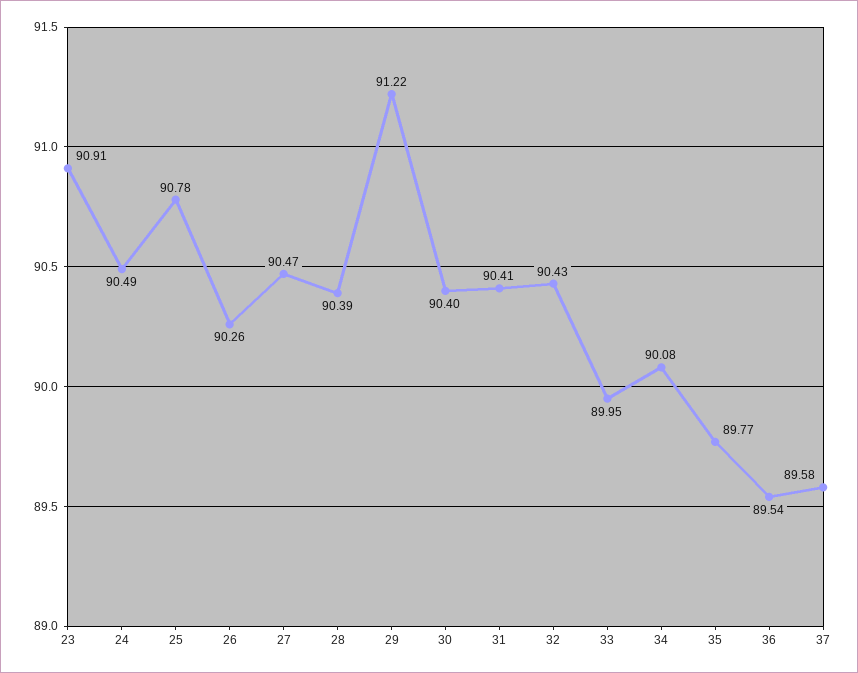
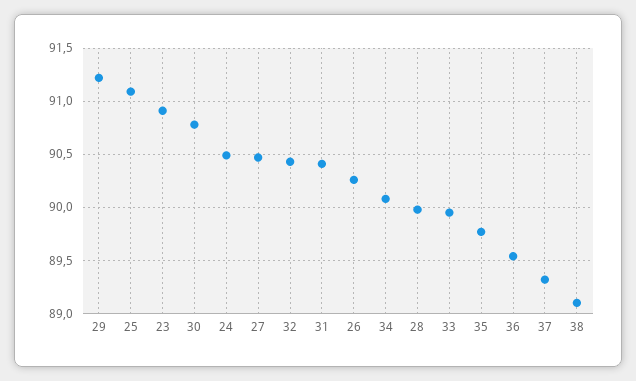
  {
    "23": 90.91,
    "24": 90.49,
-   "25": 90.78,
+   "25": 91.1,
    "26": 90.26,
    "27": 90.47,
-   "28": 90.39,
+   "28": 90,
    "29": 91.22,
-   "30": 90.4,
+   "30": 90.8,
    "31": 90.41,
    "32": 90.43,
    "33": 89.95,
    "34": 90.08,
    "35": 89.77,
    "36": 89.54,
-   "37": 89.58
+   "37": 89.3,
+   "38": 89.1
  }

